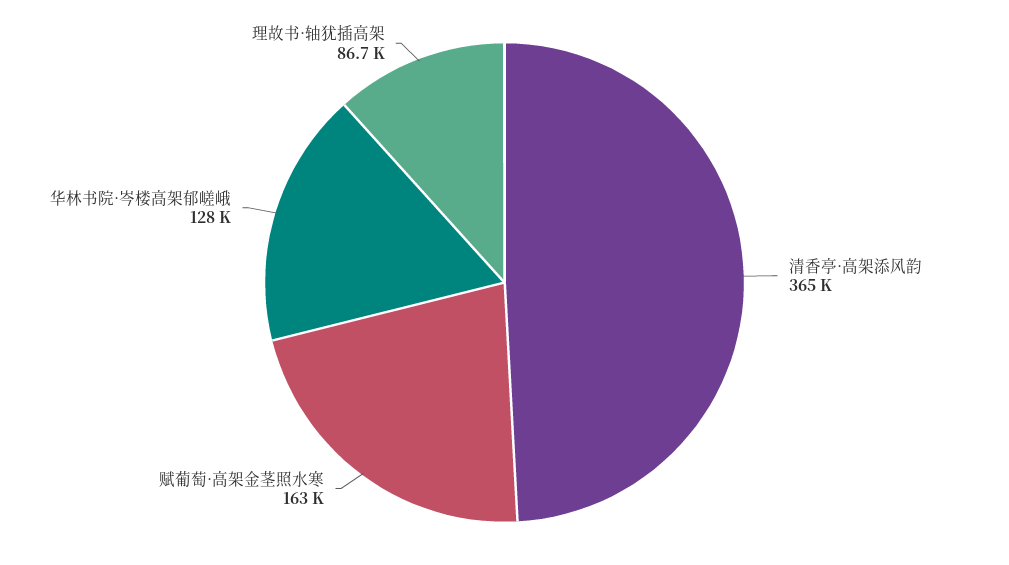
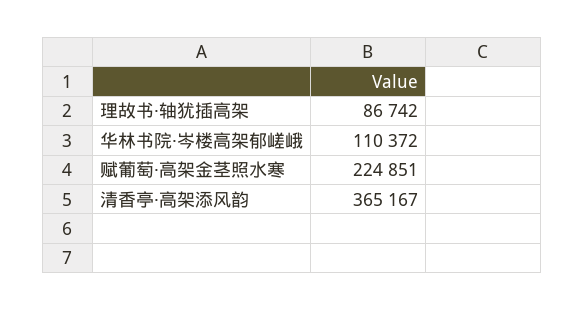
  {
    "清香亭·高架添风韵": 365167,
-   "赋葡萄·高架金茎照水寒": 163000,
+   "赋葡萄·高架金茎照水寒": 224851,
-   "华林书院·岑楼高架郁嵯峨": 128000,
+   "华林书院·岑楼高架郁嵯峨": 110372,
    "理故书·轴犹插高架": 86742
  }

